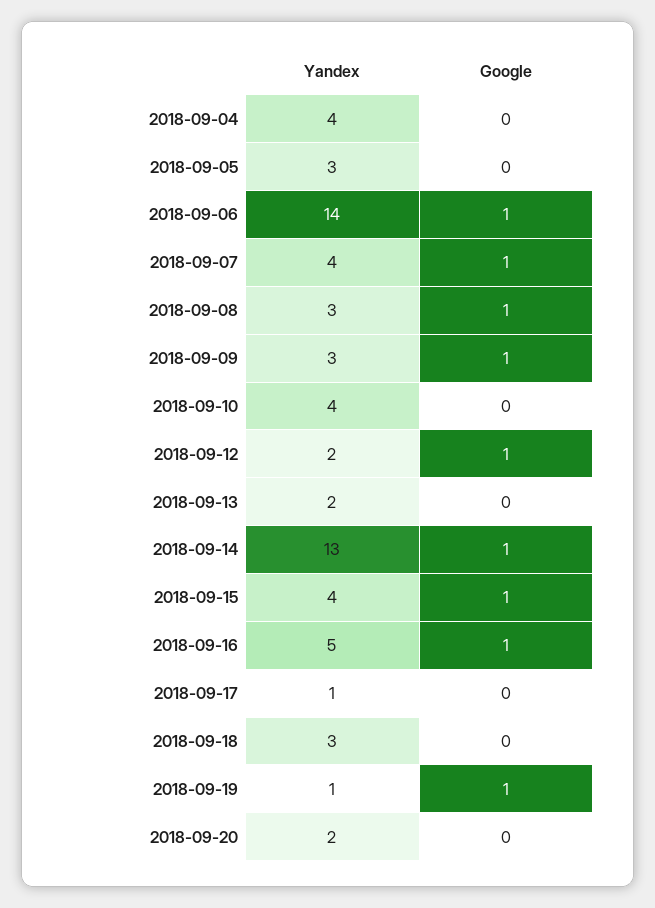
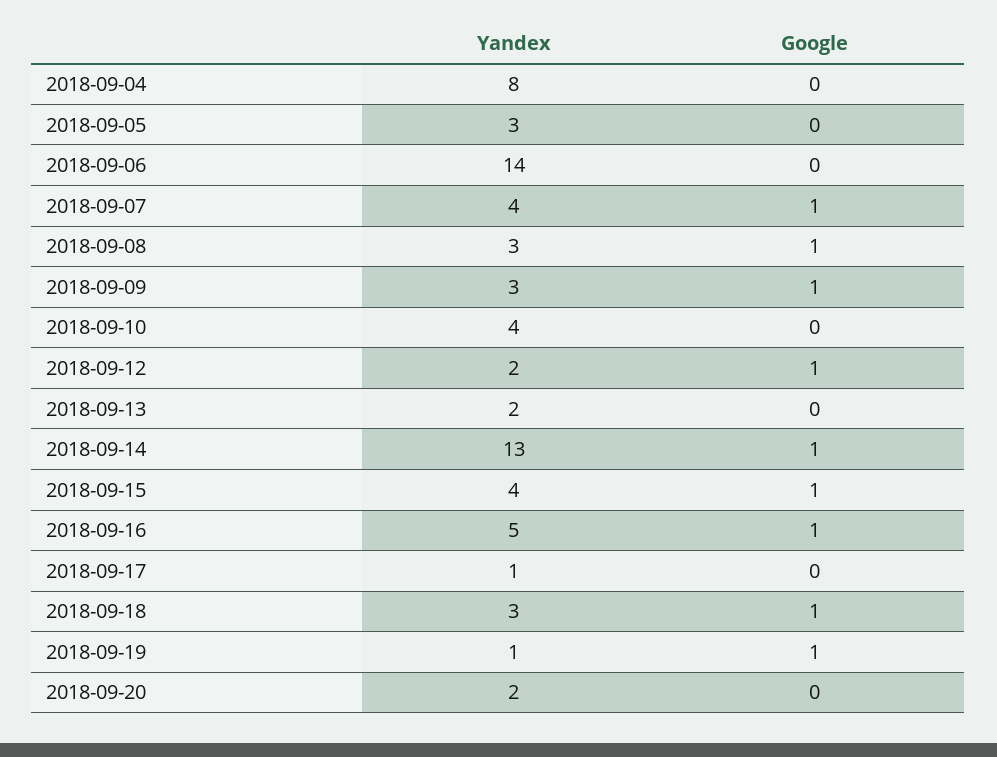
  {
    "Yandex": {
-     "2018-09-04": 4,
+     "2018-09-04": 8,
      "2018-09-05": 3,
      "2018-09-06": 14,
      "2018-09-07": 4,
      "2018-09-08": 3,
      "2018-09-09": 3,
      "2018-09-10": 4,
      "2018-09-12": 2,
      "2018-09-13": 2,
      "2018-09-14": 13,
      "2018-09-15": 4,
      "2018-09-16": 5,
      "2018-09-17": 1,
      "2018-09-18": 3,
      "2018-09-19": 1,
      "2018-09-20": 2
    },
    "Google": {
      "2018-09-04": 0,
      "2018-09-05": 0,
-     "2018-09-06": 1,
+     "2018-09-06": 0,
      "2018-09-07": 1,
      "2018-09-08": 1,
      "2018-09-09": 1,
      "2018-09-10": 0,
      "2018-09-12": 1,
      "2018-09-13": 0,
      "2018-09-14": 1,
      "2018-09-15": 1,
      "2018-09-16": 1,
      "2018-09-17": 0,
-     "2018-09-18": 0,
+     "2018-09-18": 1,
      "2018-09-19": 1,
      "2018-09-20": 0
    }
  }

